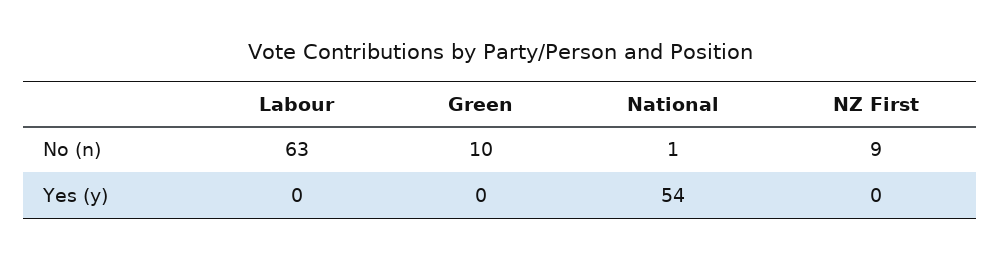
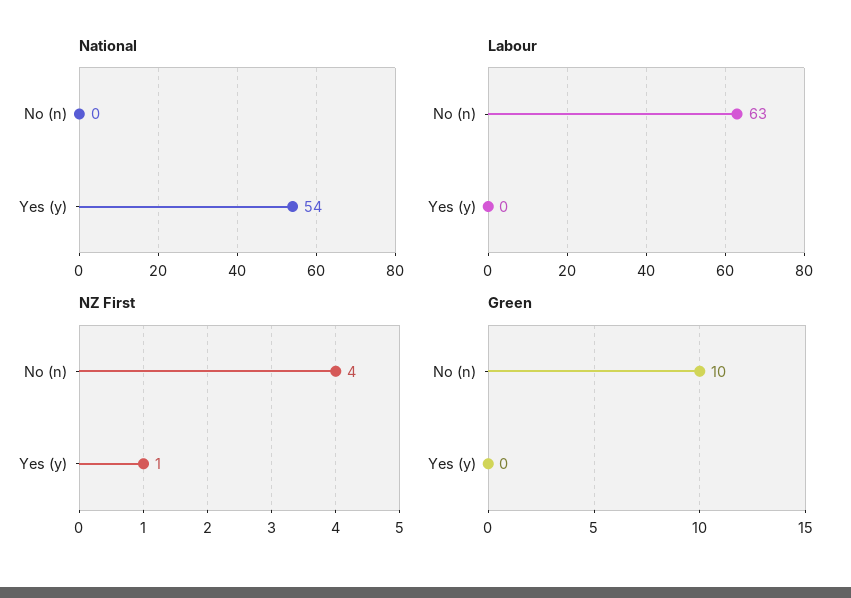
  {
    "Labour": {
      "No (n)": 63,
      "Yes (y)": 0
    },
    "Green": {
      "No (n)": 10,
      "Yes (y)": 0
    },
    "National": {
-     "No (n)": 1,
+     "No (n)": 0,
      "Yes (y)": 54
    },
    "NZ First": {
-     "No (n)": 9,
+     "No (n)": 4,
-     "Yes (y)": 0
+     "Yes (y)": 1
    }
  }

